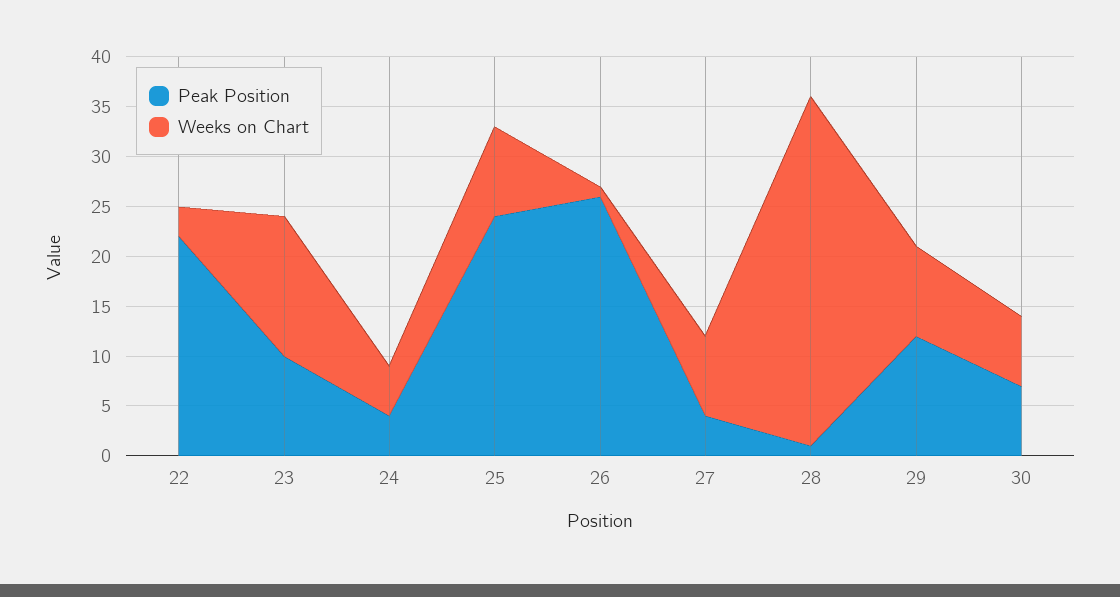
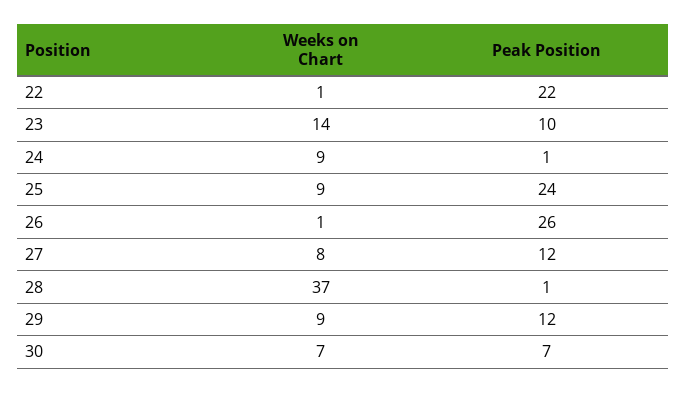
  {
    "Peak Position": {
      "22": 22,
      "23": 10,
-     "24": 4,
+     "24": 1,
      "25": 24,
      "26": 26,
-     "27": 4,
+     "27": 12,
      "28": 1,
      "29": 12,
      "30": 7
    },
    "Weeks on Chart": {
-     "22": 3,
+     "22": 1,
      "23": 14,
-     "24": 5,
+     "24": 9,
      "25": 9,
      "26": 1,
      "27": 8,
-     "28": 35,
+     "28": 37,
      "29": 9,
      "30": 7
    }
  }

